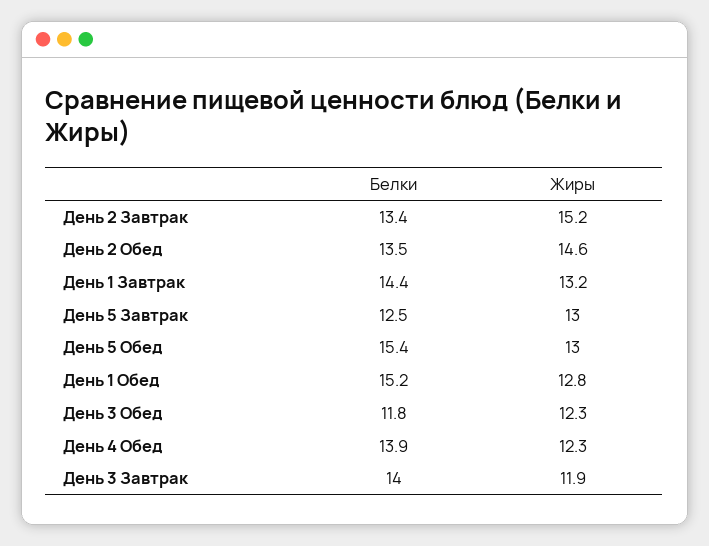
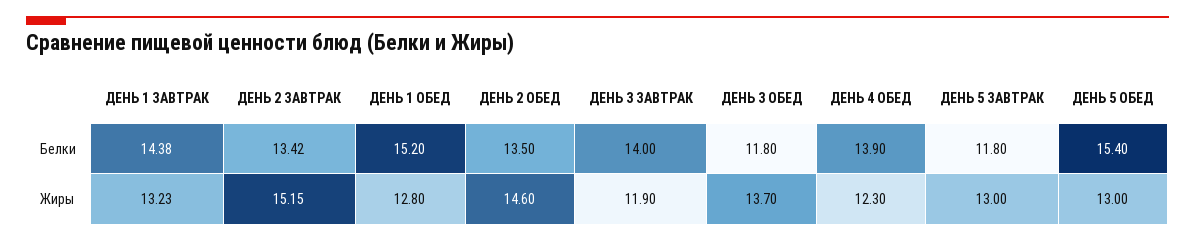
  {
    "Белки": {
      "День 2 Завтрак": 13.42,
      "День 2 Обед": 13.5,
      "День 1 Завтрак": 14.38,
-     "День 5 Завтрак": 12.5,
+     "День 5 Завтрак": 11.8,
      "День 5 Обед": 15.4,
      "День 1 Обед": 15.2,
      "День 3 Обед": 11.8,
      "День 4 Обед": 13.9,
      "День 3 Завтрак": 14
    },
    "Жиры": {
      "День 2 Завтрак": 15.15,
      "День 2 Обед": 14.6,
      "День 1 Завтрак": 13.23,
      "День 5 Завтрак": 13,
      "День 5 Обед": 13,
      "День 1 Обед": 12.8,
-     "День 3 Обед": 12.3,
+     "День 3 Обед": 13.7,
      "День 4 Обед": 12.3,
      "День 3 Завтрак": 11.9
    }
  }

